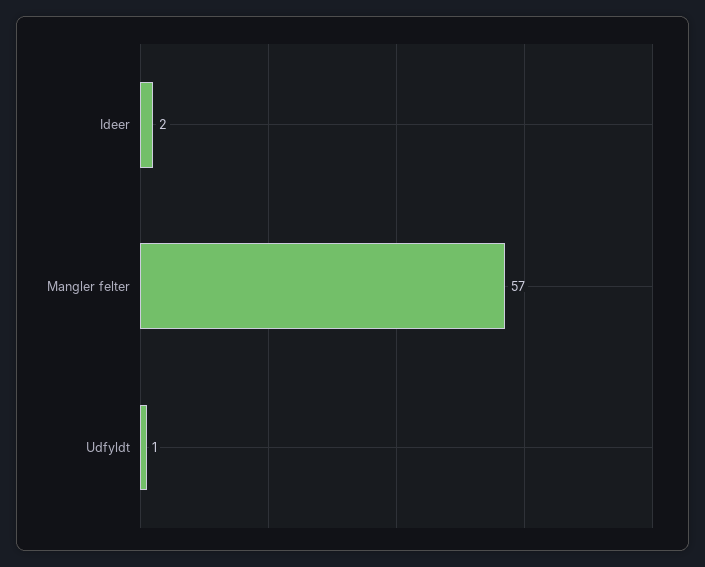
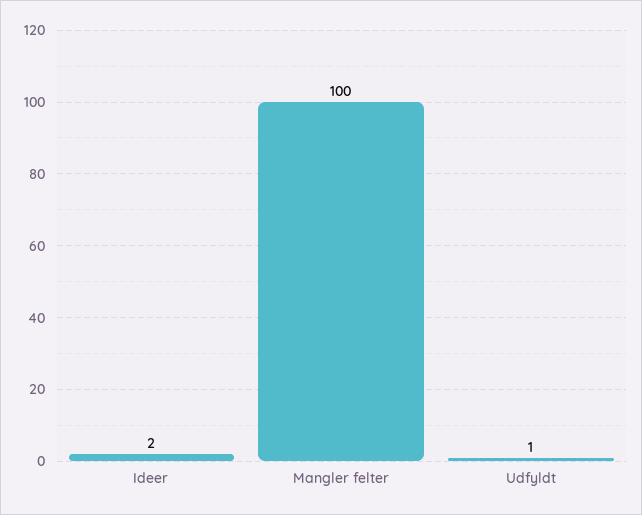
  {
    "Ideer": 2,
-   "Mangler felter": 57,
+   "Mangler felter": 100,
    "Udfyldt": 1
  }

